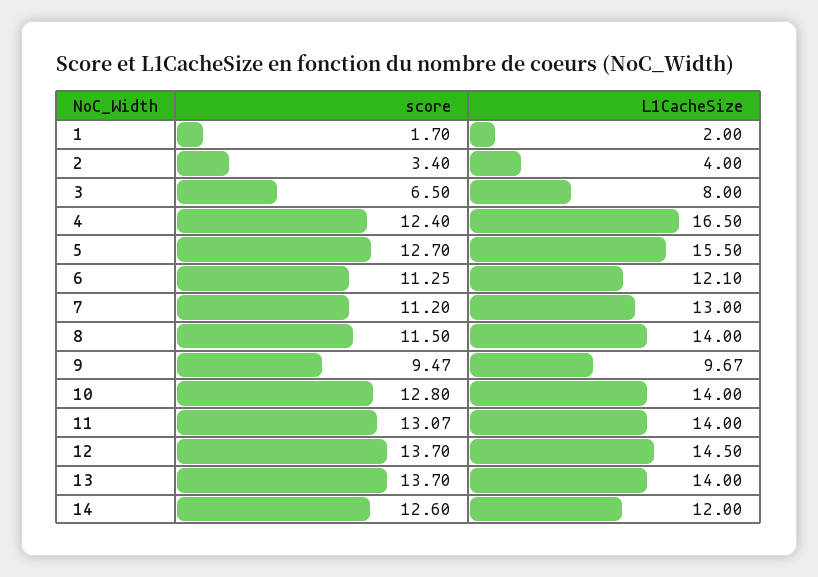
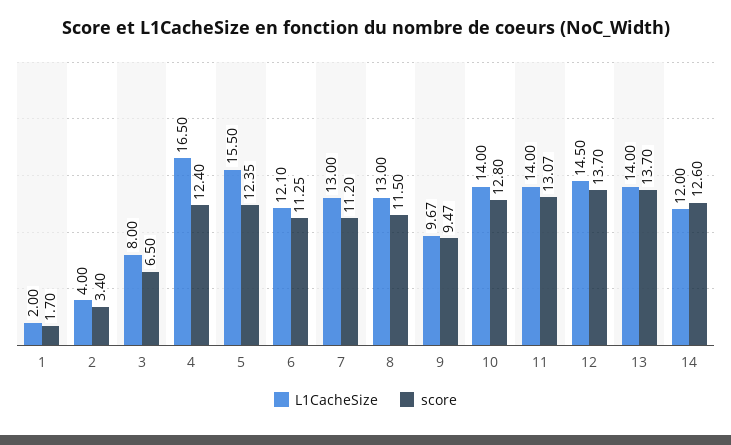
  {
    "score": {
      "1": 1.7,
      "2": 3.4,
      "3": 6.5,
      "4": 12.4,
-     "5": 12.7,
+     "5": 12.35,
      "6": 11.25,
      "7": 11.2,
      "8": 11.5,
      "9": 9.47,
      "10": 12.8,
      "11": 13.07,
      "12": 13.7,
      "13": 13.7,
      "14": 12.6
    },
    "L1CacheSize": {
      "1": 2,
      "2": 4,
      "3": 8,
      "4": 16.5,
      "5": 15.5,
      "6": 12.1,
      "7": 13,
-     "8": 14,
+     "8": 13,
      "9": 9.67,
      "10": 14,
      "11": 14,
      "12": 14.5,
      "13": 14,
      "14": 12
    }
  }

